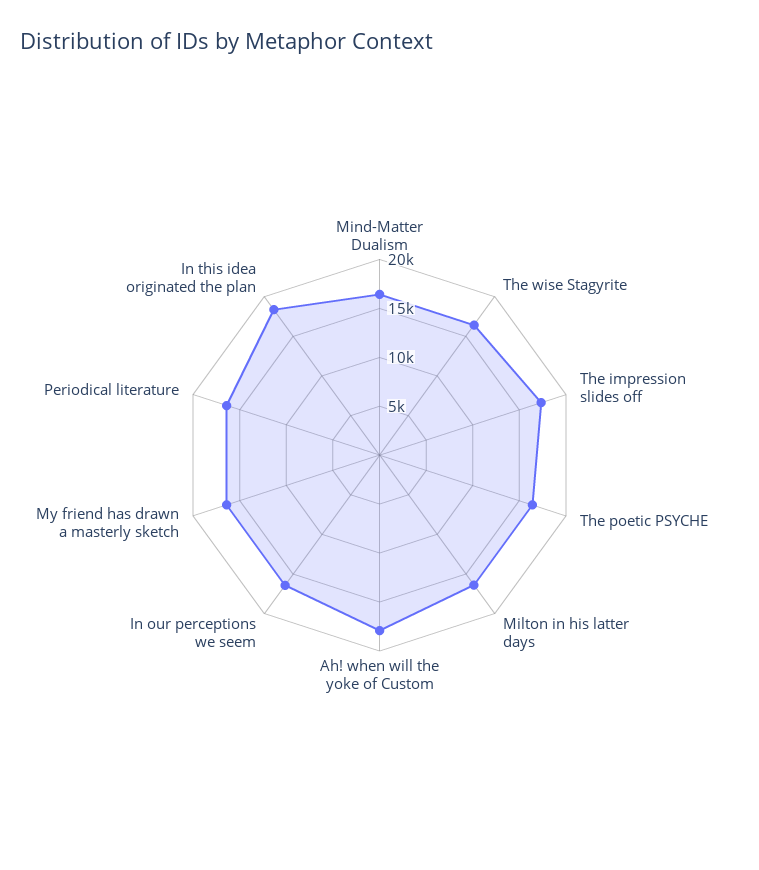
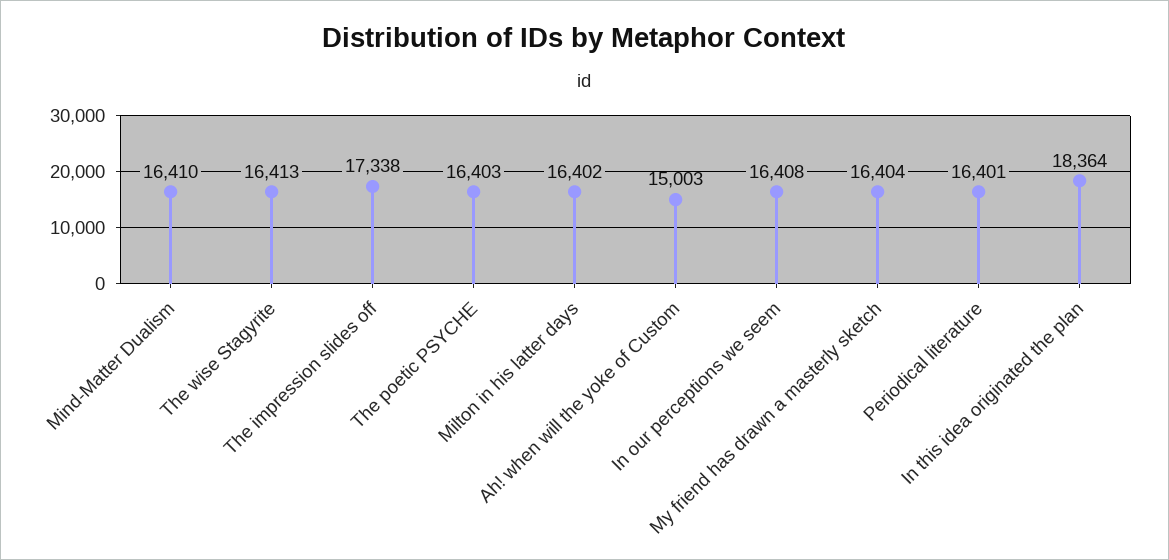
  {
    "Mind-Matter Dualism": 16410,
    "The wise Stagyrite": 16413,
    "The impression slides off": 17338,
    "The poetic PSYCHE": 16403,
    "Milton in his latter days": 16402,
-   "Ah! when will the yoke of Custom": 18000,
+   "Ah! when will the yoke of Custom": 15003,
    "In our perceptions we seem": 16408,
    "My friend has drawn a masterly sketch": 16404,
    "Periodical literature": 16401,
    "In this idea originated the plan": 18364
  }

